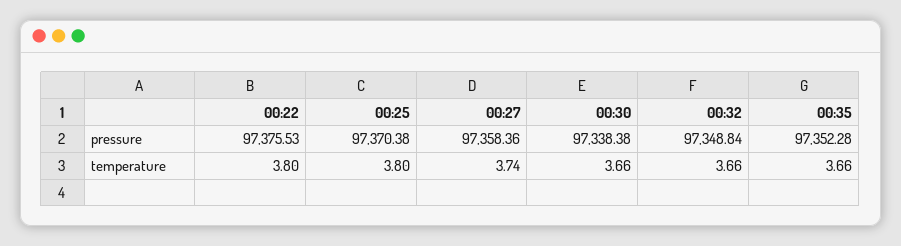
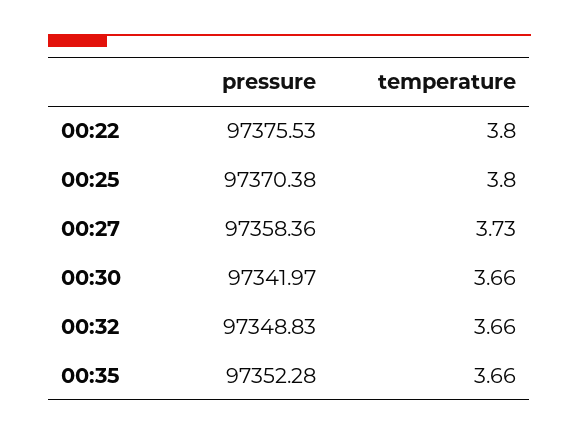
  {
    "00:22": {
      "pressure": 97375.53,
      "temperature": 3.8
    },
    "00:25": {
      "pressure": 97370.38,
      "temperature": 3.8
    },
    "00:27": {
      "pressure": 97358.36,
-     "temperature": 3.74
+     "temperature": 3.73
    },
    "00:30": {
-     "pressure": 97338.38,
+     "pressure": 97341.97,
      "temperature": 3.66
    },
    "00:32": {
-     "pressure": 97348.84,
+     "pressure": 97348.83,
      "temperature": 3.66
    },
    "00:35": {
      "pressure": 97352.28,
      "temperature": 3.66
    }
  }

